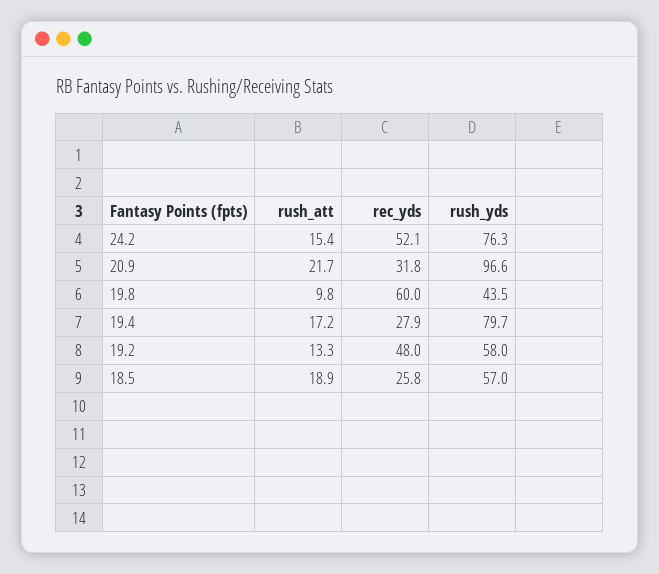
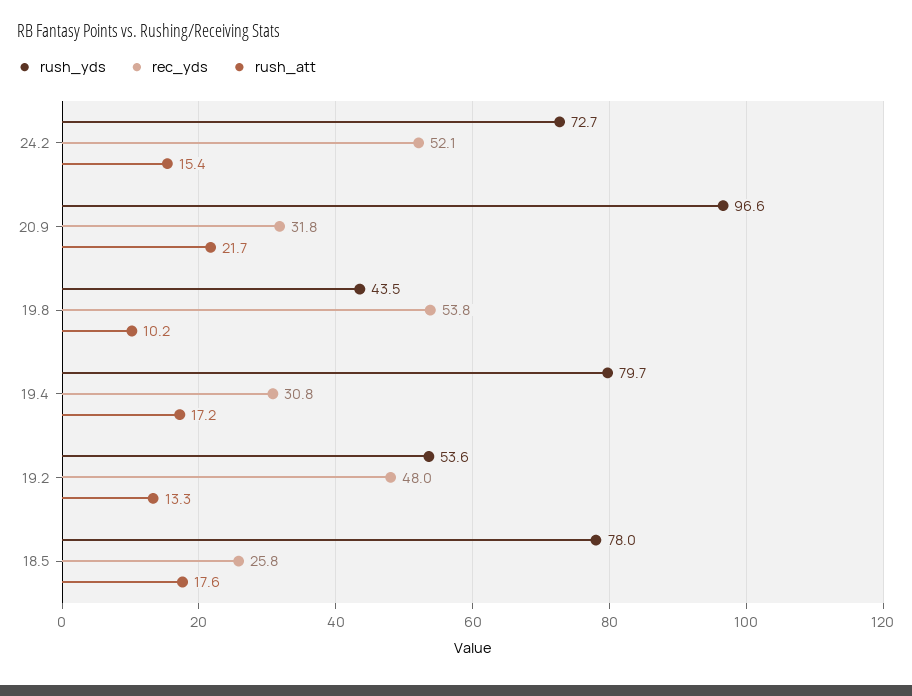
  {
    "rush_att": {
      "24.2": 15.4,
      "20.9": 21.7,
-     "19.8": 9.8,
+     "19.8": 10.2,
      "19.4": 17.2,
      "19.2": 13.3,
-     "18.5": 18.9
+     "18.5": 17.6
    },
    "rec_yds": {
      "24.2": 52.1,
      "20.9": 31.8,
-     "19.8": 60,
+     "19.8": 53.8,
-     "19.4": 27.9,
+     "19.4": 30.8,
      "19.2": 48,
      "18.5": 25.8
    },
    "rush_yds": {
-     "24.2": 76.3,
+     "24.2": 72.7,
      "20.9": 96.6,
      "19.8": 43.5,
      "19.4": 79.7,
-     "19.2": 58,
+     "19.2": 53.6,
-     "18.5": 57
+     "18.5": 78
    }
  }

